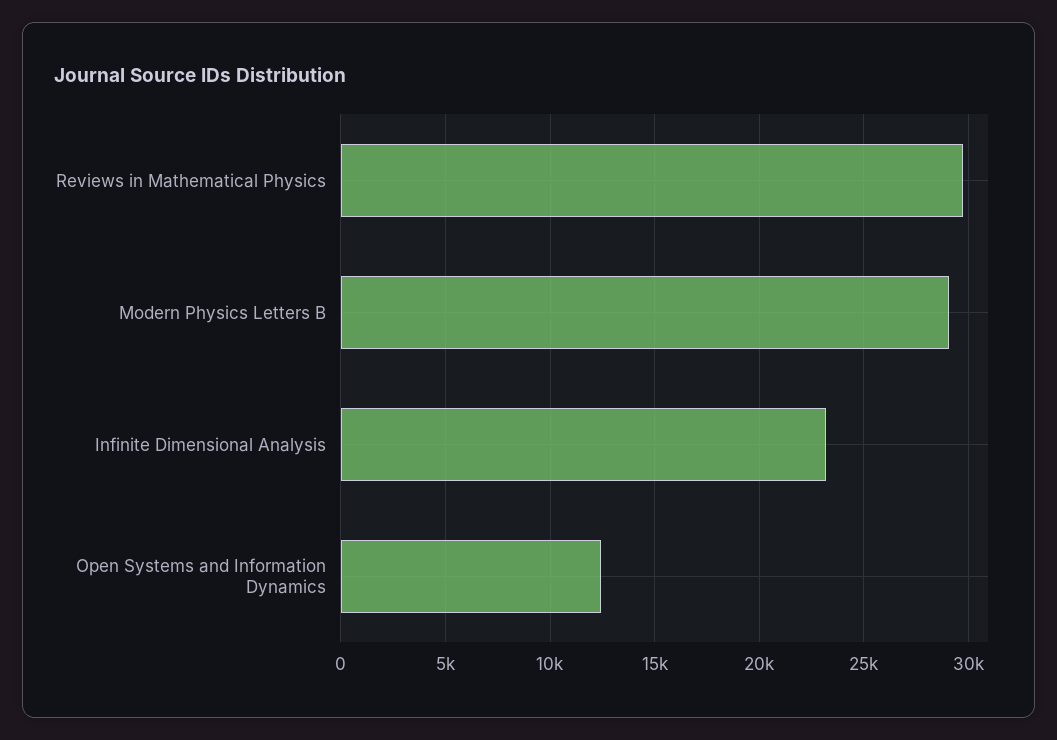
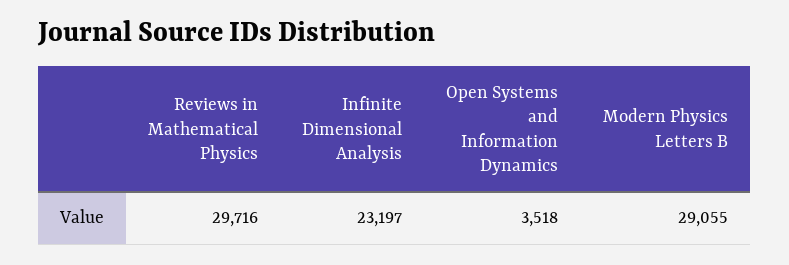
  {
    "Reviews in Mathematical Physics": 29716,
    "Modern Physics Letters B": 29055,
    "Infinite Dimensional Analysis": 23197,
-   "Open Systems and Information Dynamics": 12500
+   "Open Systems and Information Dynamics": 3518
  }

